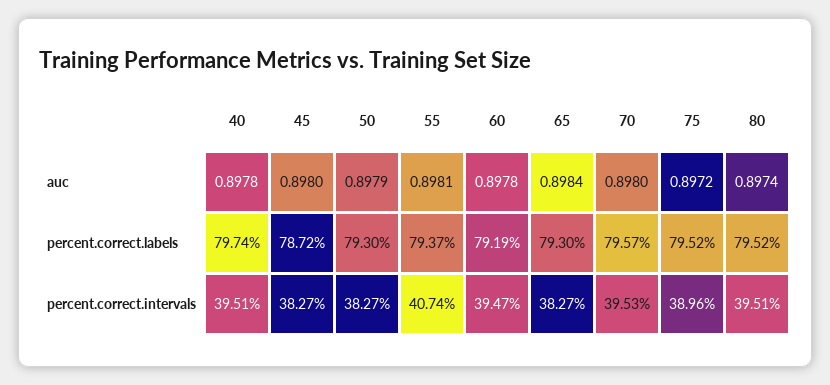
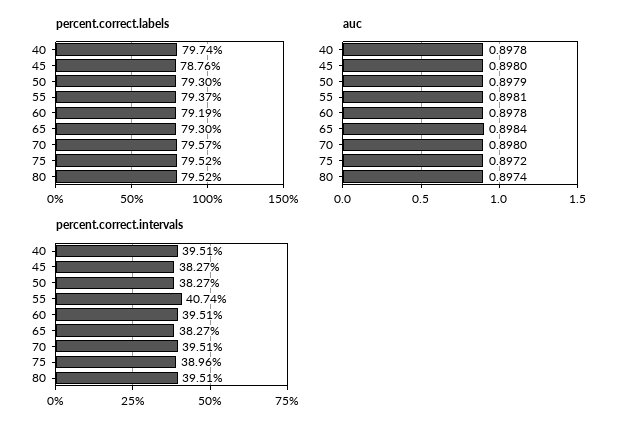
  {
    "auc": {
      "40": 0.8978,
      "45": 0.898,
      "50": 0.8979,
      "55": 0.8981,
      "60": 0.8978,
      "65": 0.8984,
      "70": 0.898,
      "75": 0.8972,
      "80": 0.8974
    },
    "percent.correct.labels": {
      "40": 79.74,
-     "45": 78.72,
+     "45": 78.76,
      "50": 79.3,
      "55": 79.37,
      "60": 79.19,
      "65": 79.3,
      "70": 79.57,
      "75": 79.52,
      "80": 79.52
    },
    "percent.correct.intervals": {
      "40": 39.51,
      "45": 38.27,
      "50": 38.27,
      "55": 40.74,
-     "60": 39.47,
+     "60": 39.51,
      "65": 38.27,
-     "70": 39.53,
+     "70": 39.51,
      "75": 38.96,
      "80": 39.51
    }
  }

